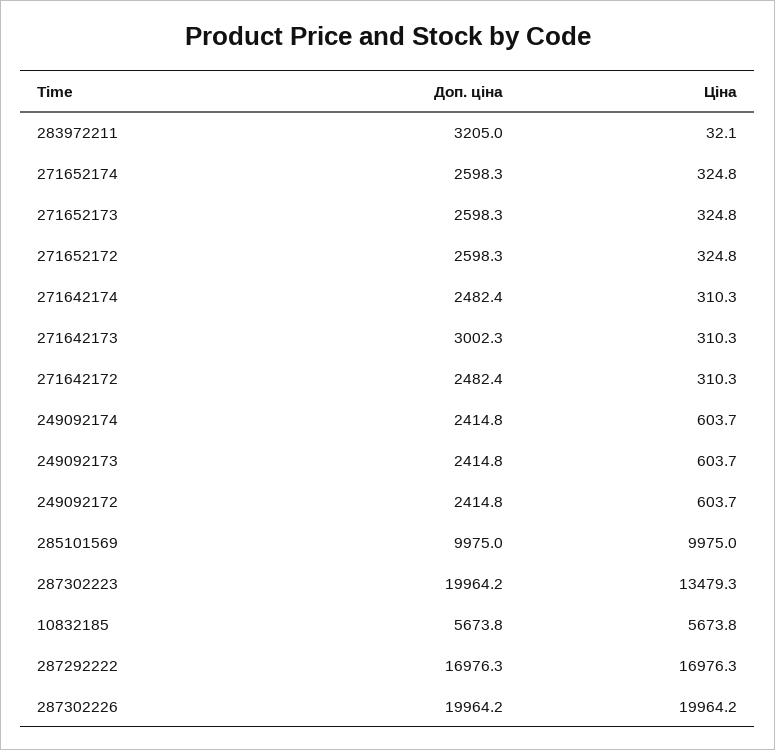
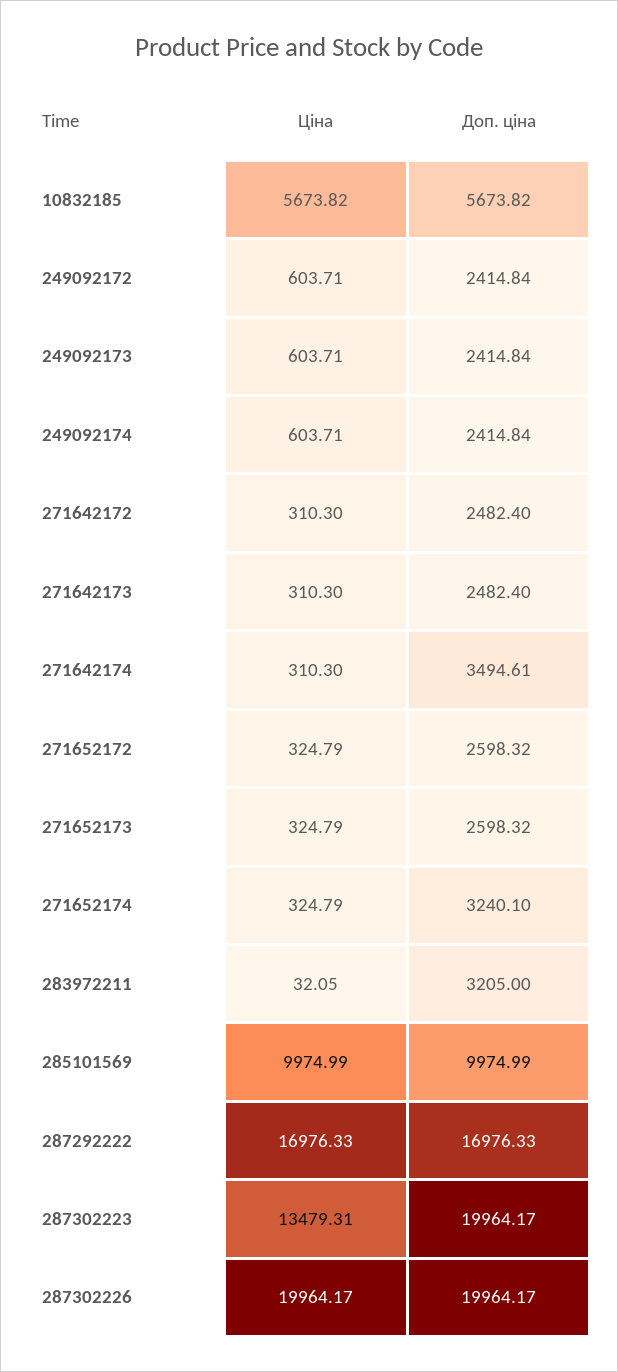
  {
    "Доп. ціна": {
      "283972211": 3205,
-     "271652174": 2598.3,
+     "271652174": 3240.1,
      "271652173": 2598.32,
      "271652172": 2598.32,
-     "271642174": 2482.4,
+     "271642174": 3494.61,
-     "271642173": 3002.3,
+     "271642173": 2482.4,
      "271642172": 2482.4,
      "249092174": 2414.84,
      "249092173": 2414.84,
      "249092172": 2414.84,
      "285101569": 9974.99,
      "287302223": 19964.17,
      "10832185": 5673.82,
      "287292222": 16976.33,
      "287302226": 19964.17
    },
    "Ціна": {
      "283972211": 32.05,
      "271652174": 324.79,
      "271652173": 324.79,
      "271652172": 324.79,
      "271642174": 310.3,
      "271642173": 310.3,
      "271642172": 310.3,
      "249092174": 603.71,
      "249092173": 603.71,
      "249092172": 603.71,
      "285101569": 9974.99,
      "287302223": 13479.31,
      "10832185": 5673.82,
      "287292222": 16976.33,
      "287302226": 19964.17
    }
  }

